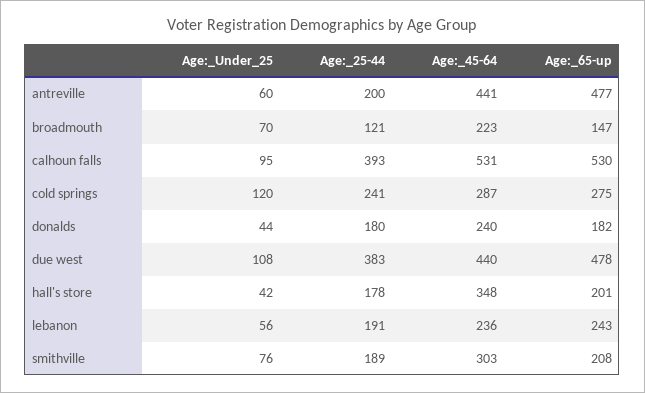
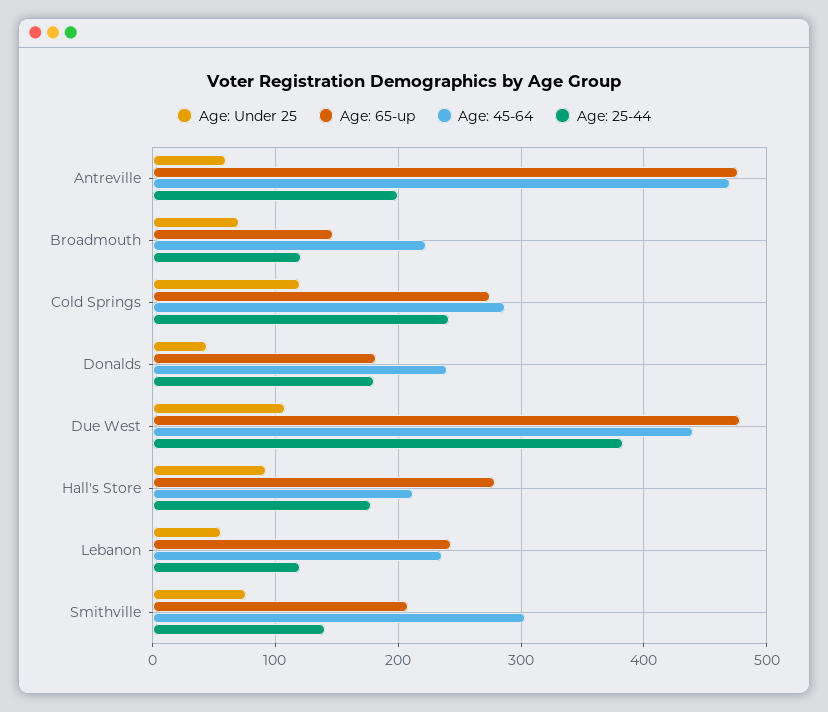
  {
    "Age:_Under_25": {
      "antreville": 60,
      "broadmouth": 70,
-     "calhoun falls": 95,
      "cold springs": 120,
      "donalds": 44,
      "due west": 108,
-     "hall's store": 42,
+     "hall's store": 90,
      "lebanon": 56,
      "smithville": 76
    },
    "Age:_25-44": {
      "antreville": 200,
      "broadmouth": 121,
-     "calhoun falls": 393,
      "cold springs": 241,
      "donalds": 180,
      "due west": 383,
      "hall's store": 178,
-     "lebanon": 191,
+     "lebanon": 120,
-     "smithville": 189
+     "smithville": 140
    },
    "Age:_45-64": {
-     "antreville": 441,
+     "antreville": 470,
      "broadmouth": 223,
-     "calhoun falls": 531,
      "cold springs": 287,
      "donalds": 240,
      "due west": 440,
-     "hall's store": 348,
+     "hall's store": 210,
      "lebanon": 236,
      "smithville": 303
    },
    "Age:_65-up": {
      "antreville": 477,
      "broadmouth": 147,
-     "calhoun falls": 530,
      "cold springs": 275,
      "donalds": 182,
      "due west": 478,
-     "hall's store": 201,
+     "hall's store": 280,
      "lebanon": 243,
      "smithville": 208
    }
  }

